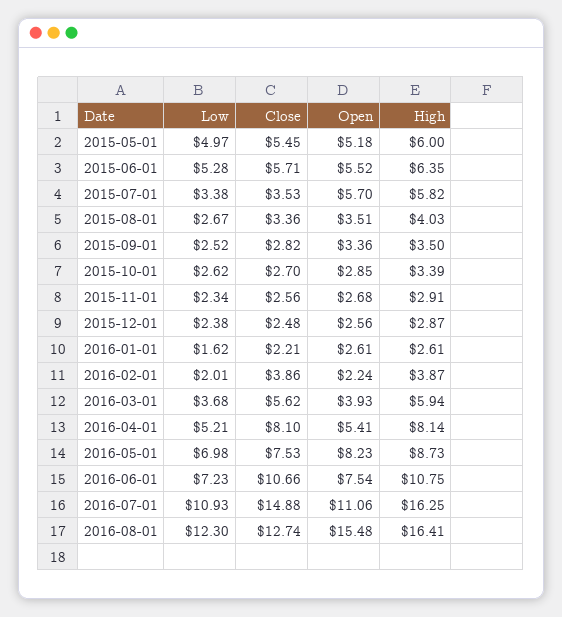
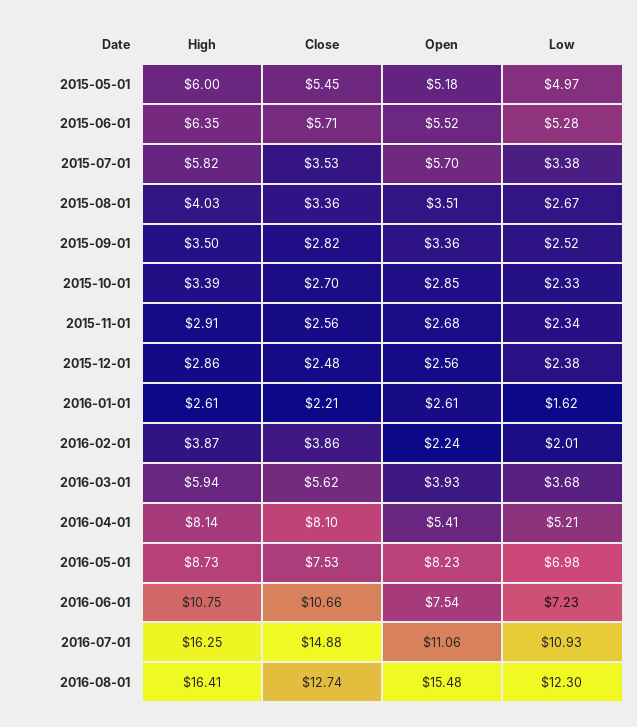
  {
    "Low": {
      "2015-05-01": 4.97,
      "2015-06-01": 5.28,
      "2015-07-01": 3.38,
      "2015-08-01": 2.67,
      "2015-09-01": 2.52,
-     "2015-10-01": 2.62,
+     "2015-10-01": 2.33,
      "2015-11-01": 2.34,
      "2015-12-01": 2.38,
      "2016-01-01": 1.62,
      "2016-02-01": 2.01,
      "2016-03-01": 3.68,
      "2016-04-01": 5.21,
      "2016-05-01": 6.98,
      "2016-06-01": 7.23,
      "2016-07-01": 10.93,
      "2016-08-01": 12.3
    },
    "Close": {
      "2015-05-01": 5.45,
      "2015-06-01": 5.71,
      "2015-07-01": 3.53,
      "2015-08-01": 3.36,
      "2015-09-01": 2.82,
      "2015-10-01": 2.7,
      "2015-11-01": 2.56,
      "2015-12-01": 2.48,
      "2016-01-01": 2.21,
      "2016-02-01": 3.86,
      "2016-03-01": 5.62,
      "2016-04-01": 8.1,
      "2016-05-01": 7.53,
      "2016-06-01": 10.66,
      "2016-07-01": 14.88,
      "2016-08-01": 12.74
    },
    "Open": {
      "2015-05-01": 5.18,
      "2015-06-01": 5.52,
      "2015-07-01": 5.7,
      "2015-08-01": 3.51,
      "2015-09-01": 3.36,
      "2015-10-01": 2.85,
      "2015-11-01": 2.68,
      "2015-12-01": 2.56,
      "2016-01-01": 2.61,
      "2016-02-01": 2.24,
      "2016-03-01": 3.93,
      "2016-04-01": 5.41,
      "2016-05-01": 8.23,
      "2016-06-01": 7.54,
      "2016-07-01": 11.06,
      "2016-08-01": 15.48
    },
    "High": {
      "2015-05-01": 6,
      "2015-06-01": 6.35,
      "2015-07-01": 5.82,
      "2015-08-01": 4.03,
      "2015-09-01": 3.5,
      "2015-10-01": 3.39,
      "2015-11-01": 2.91,
-     "2015-12-01": 2.87,
+     "2015-12-01": 2.86,
      "2016-01-01": 2.61,
      "2016-02-01": 3.87,
      "2016-03-01": 5.94,
      "2016-04-01": 8.14,
      "2016-05-01": 8.73,
      "2016-06-01": 10.75,
      "2016-07-01": 16.25,
      "2016-08-01": 16.41
    }
  }

